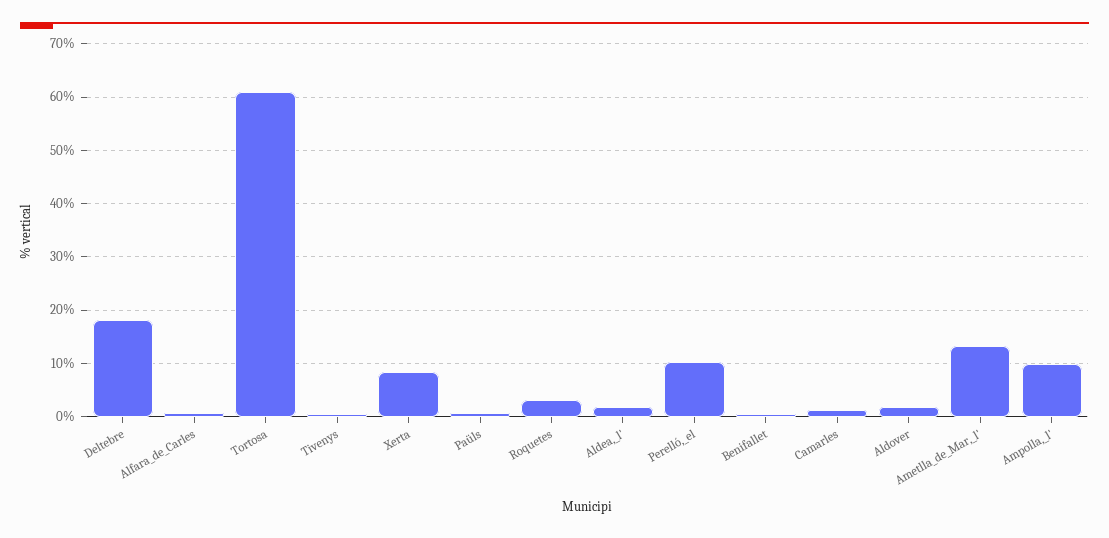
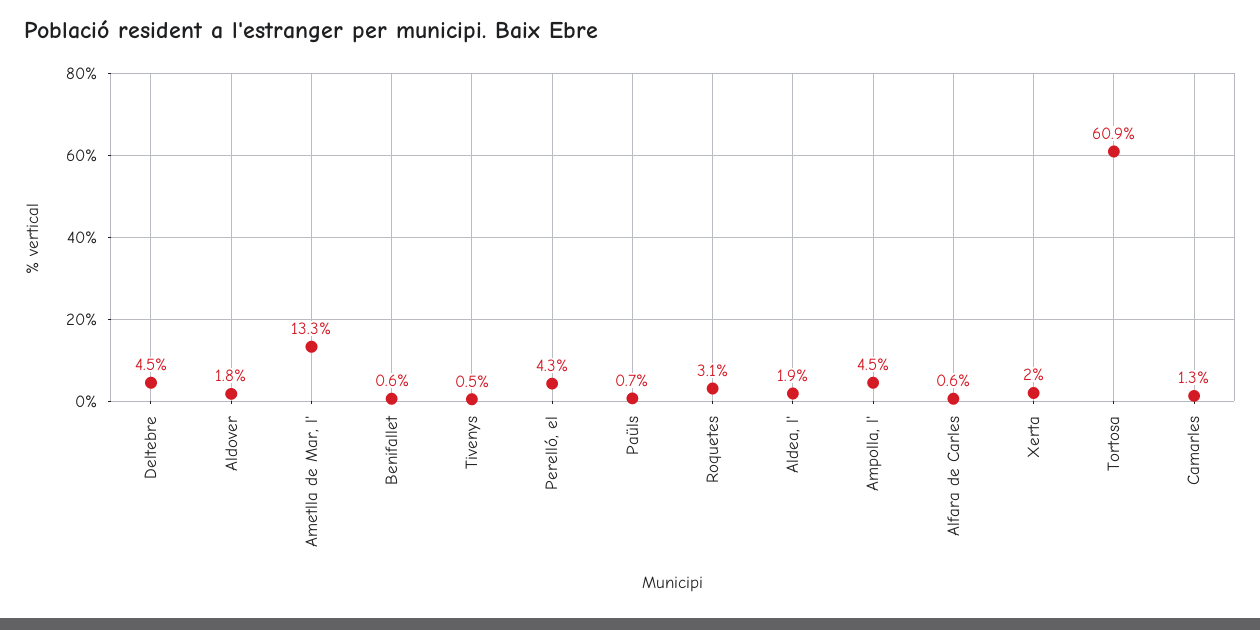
  {
-   "Deltebre": 18,
+   "Deltebre": 4.5,
    "Alfara_de_Carles": 0.6,
    "Tortosa": 60.9,
    "Tivenys": 0.5,
-   "Xerta": 8,
+   "Xerta": 2,
    "Paüls": 0.7,
    "Roquetes": 3.1,
    "Aldea,_l'": 1.9,
-   "Perelló,_el": 10,
+   "Perelló,_el": 4.3,
    "Benifallet": 0.6,
    "Camarles": 1.3,
    "Aldover": 1.8,
    "Ametlla_de_Mar,_l'": 13.3,
-   "Ampolla,_l'": 10
+   "Ampolla,_l'": 4.5
  }

